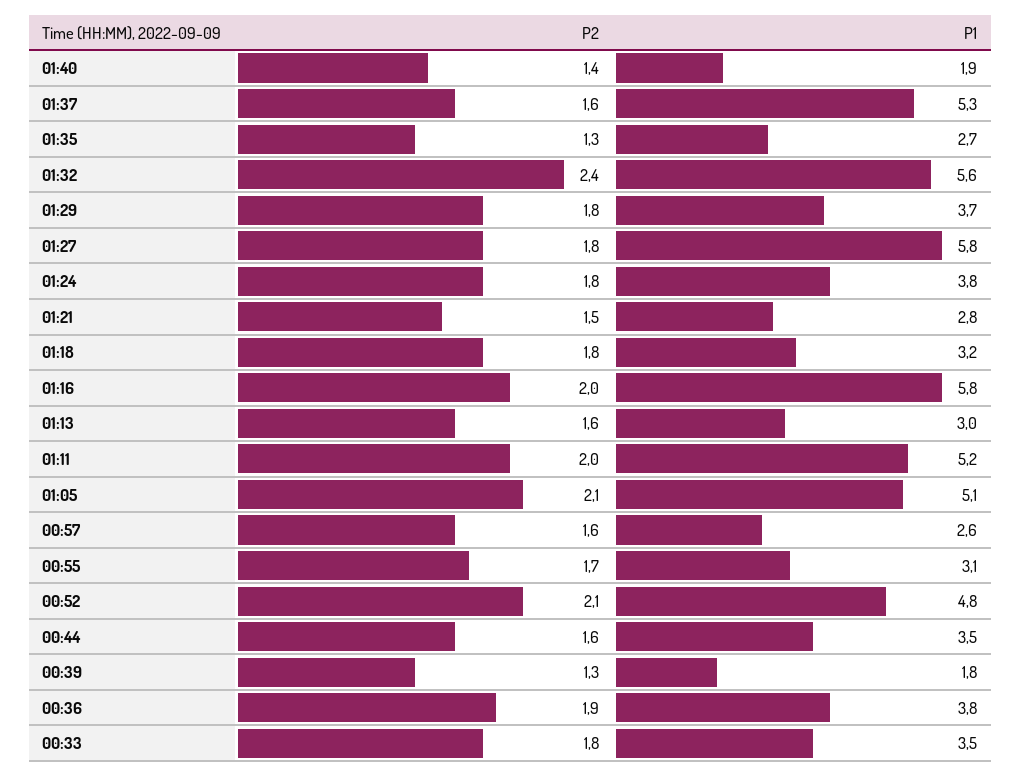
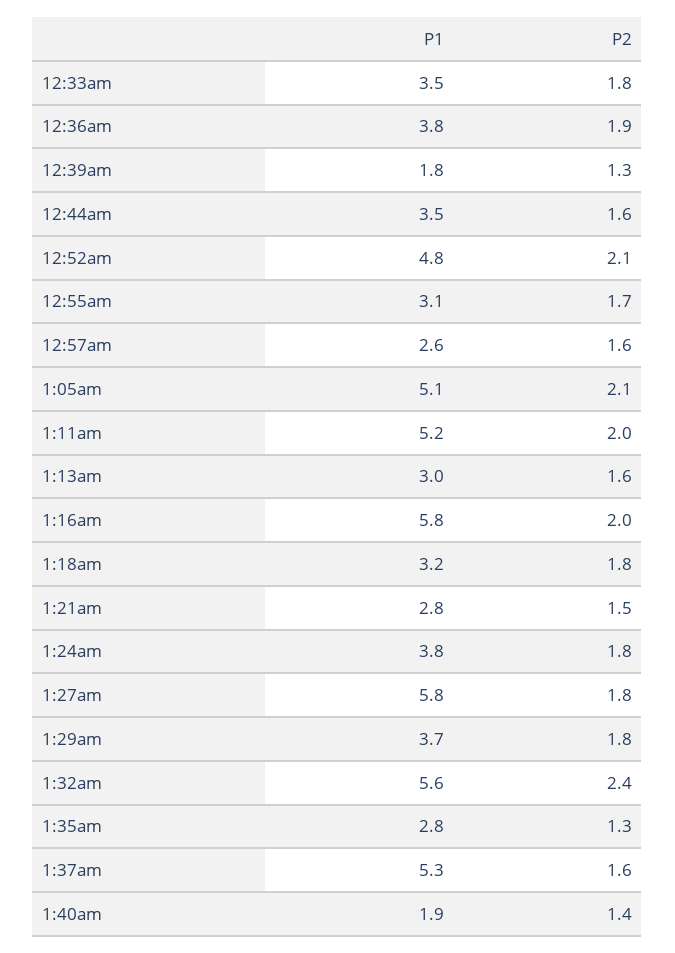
  {
    "P2": {
      "01:40": 1.4,
      "01:37": 1.6,
      "01:35": 1.3,
      "01:32": 2.4,
      "01:29": 1.8,
      "01:27": 1.8,
      "01:24": 1.8,
      "01:21": 1.5,
      "01:18": 1.8,
      "01:16": 2,
      "01:13": 1.6,
      "01:11": 2,
      "01:05": 2.1,
      "00:57": 1.6,
      "00:55": 1.7,
      "00:52": 2.1,
      "00:44": 1.6,
      "00:39": 1.3,
      "00:36": 1.9,
      "00:33": 1.8
    },
    "P1": {
      "01:40": 1.9,
      "01:37": 5.3,
-     "01:35": 2.7,
+     "01:35": 2.8,
      "01:32": 5.6,
      "01:29": 3.7,
      "01:27": 5.8,
      "01:24": 3.8,
      "01:21": 2.8,
      "01:18": 3.2,
      "01:16": 5.8,
      "01:13": 3,
      "01:11": 5.2,
      "01:05": 5.1,
      "00:57": 2.6,
      "00:55": 3.1,
      "00:52": 4.8,
      "00:44": 3.5,
      "00:39": 1.8,
      "00:36": 3.8,
      "00:33": 3.5
    }
  }

